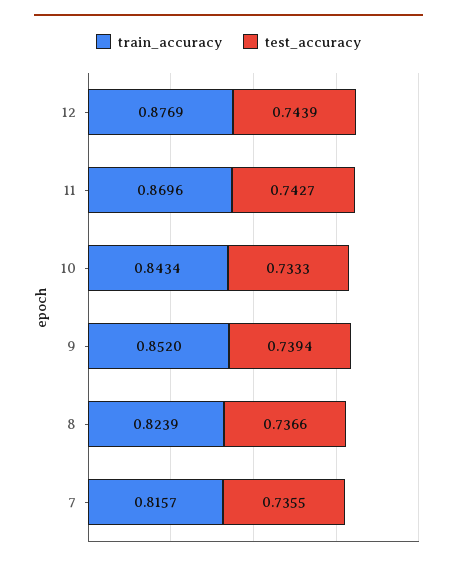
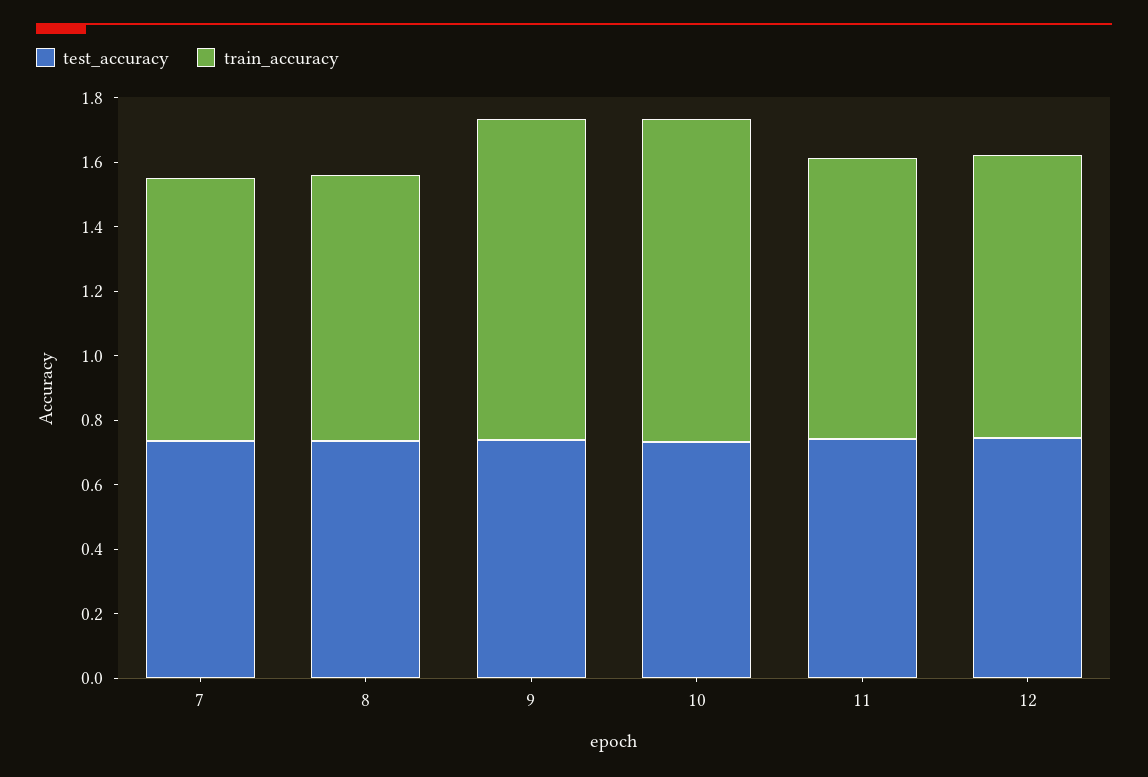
  {
    "train_accuracy": {
      "12": 0.8769,
      "11": 0.8696,
-     "10": 0.8434,
+     "10": 1,
-     "9": 0.852,
+     "9": 1,
      "8": 0.8239,
      "7": 0.8157
    },
    "test_accuracy": {
      "12": 0.7439,
      "11": 0.7427,
      "10": 0.7333,
      "9": 0.7394,
      "8": 0.7366,
      "7": 0.7355
    }
  }

